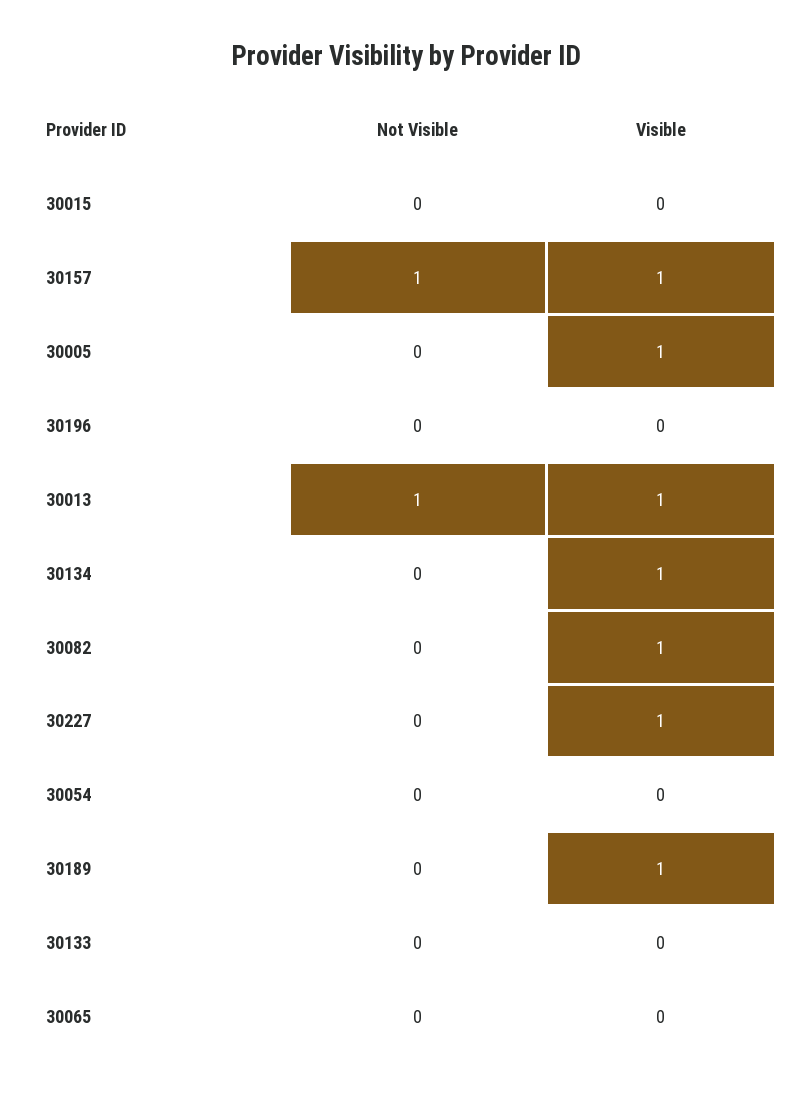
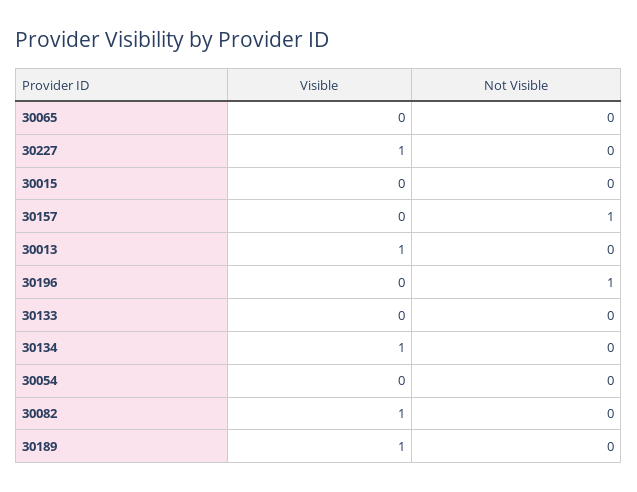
  {
    "Not Visible": {
      "30015": 0,
      "30157": 1,
-     "30005": 0,
-     "30196": 0,
+     "30196": 1,
-     "30013": 1,
+     "30013": 0,
      "30134": 0,
      "30082": 0,
      "30227": 0,
      "30054": 0,
      "30189": 0,
      "30133": 0,
      "30065": 0
    },
    "Visible": {
      "30015": 0,
-     "30157": 1,
+     "30157": 0,
-     "30005": 1,
      "30196": 0,
      "30013": 1,
      "30134": 1,
      "30082": 1,
      "30227": 1,
      "30054": 0,
      "30189": 1,
      "30133": 0,
      "30065": 0
    }
  }

